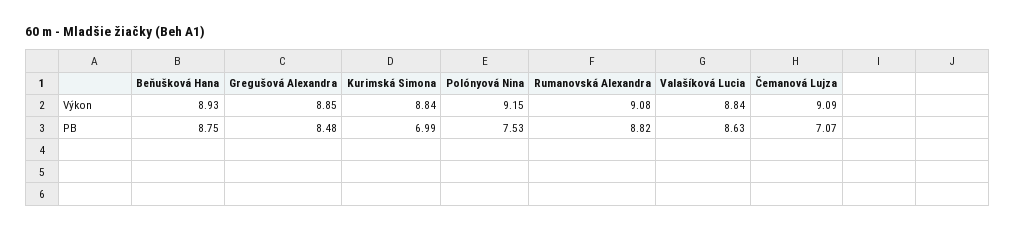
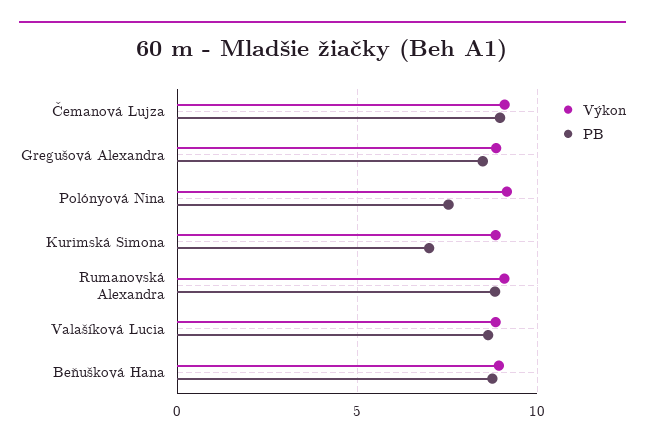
  {
    "Výkon": {
      "Beňušková Hana": 8.93,
      "Gregušová Alexandra": 8.85,
      "Kurimská Simona": 8.84,
      "Polónyová Nina": 9.15,
      "Rumanovská Alexandra": 9.08,
      "Valašíková Lucia": 8.84,
      "Čemanová Lujza": 9.09
    },
    "PB": {
      "Beňušková Hana": 8.75,
      "Gregušová Alexandra": 8.48,
      "Kurimská Simona": 6.99,
      "Polónyová Nina": 7.53,
      "Rumanovská Alexandra": 8.82,
      "Valašíková Lucia": 8.63,
-     "Čemanová Lujza": 7.07
+     "Čemanová Lujza": 9
    }
  }

